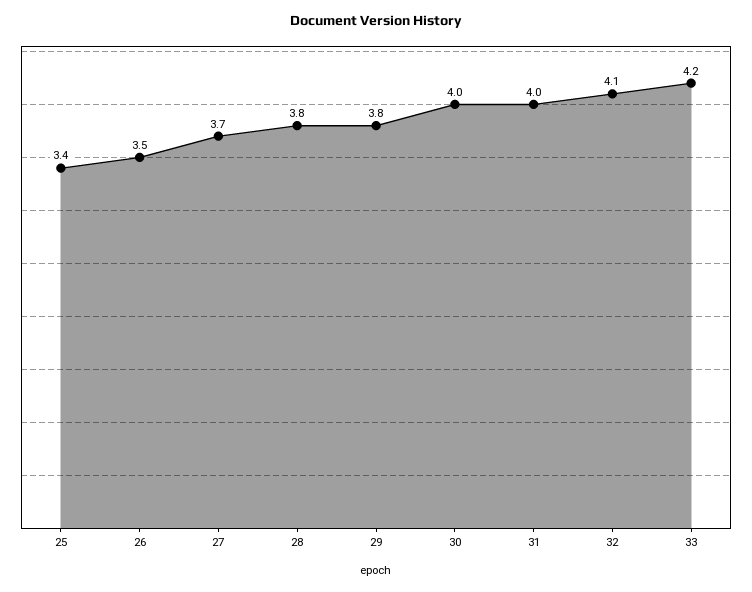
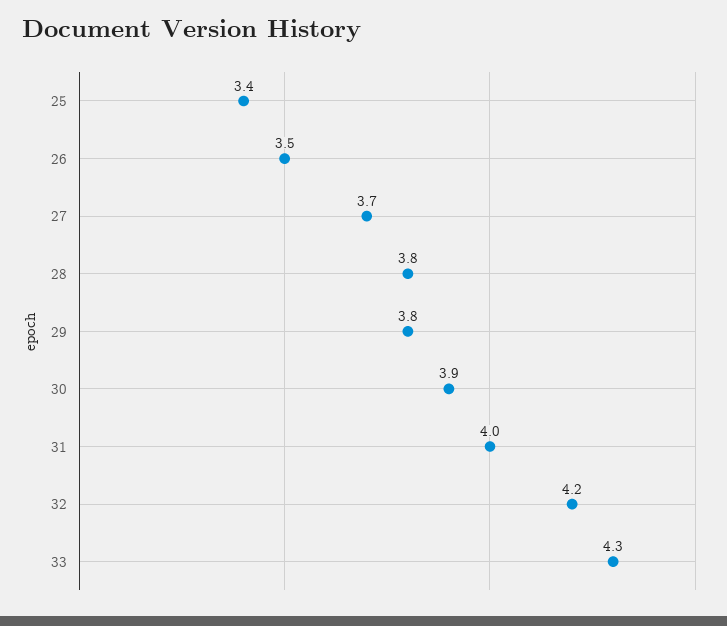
  {
    "25": 3.4,
    "26": 3.5,
    "27": 3.7,
    "28": 3.8,
    "29": 3.8,
-   "30": 4,
+   "30": 3.9,
    "31": 4,
-   "32": 4.1,
+   "32": 4.2,
-   "33": 4.2
+   "33": 4.3
  }

